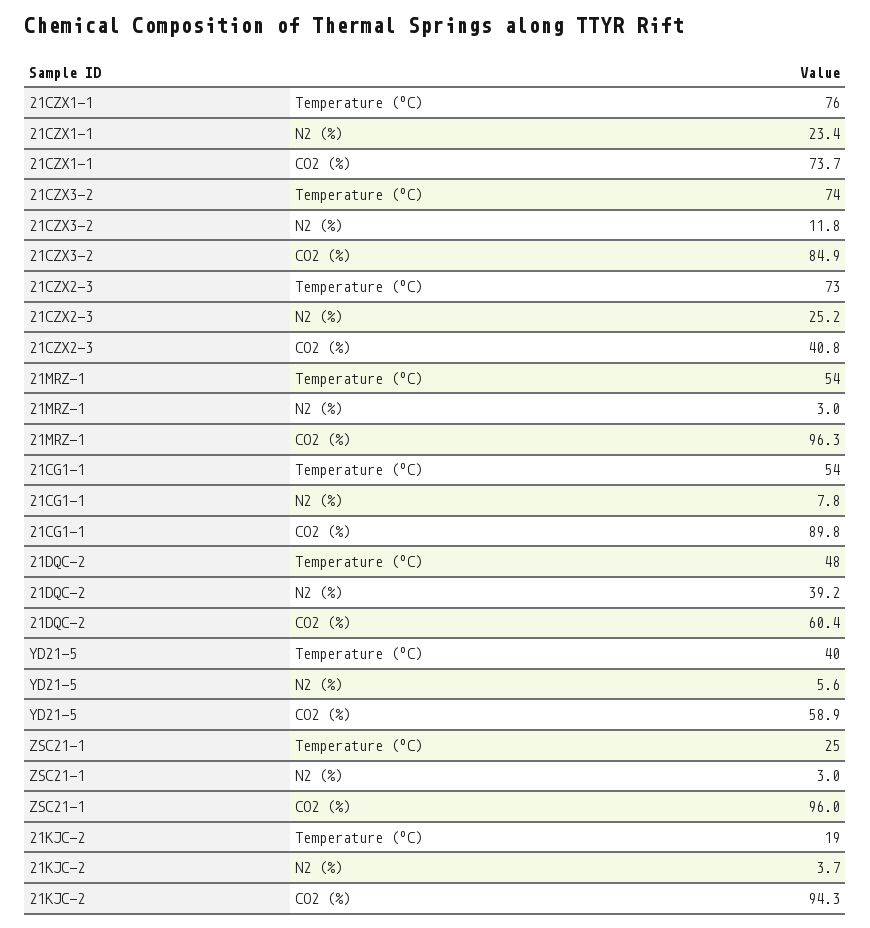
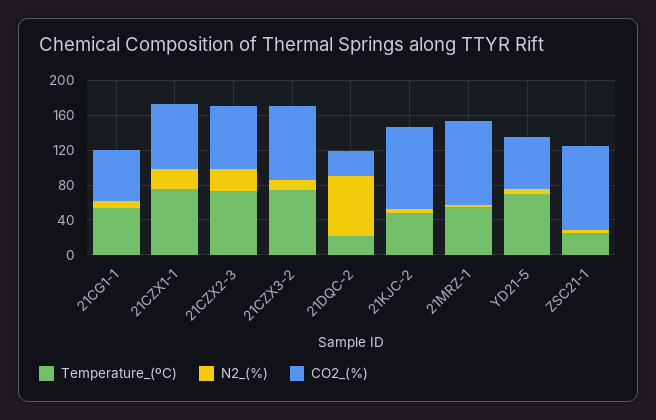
  {
    "Temperature (ºC)": {
      "21CZX1-1": 76,
      "21CZX3-2": 74,
      "21CZX2-3": 73,
      "21MRZ-1": 54,
      "21CG1-1": 54,
-     "21DQC-2": 48,
+     "21DQC-2": 20,
-     "YD21-5": 40,
+     "YD21-5": 70,
      "ZSC21-1": 25,
-     "21KJC-2": 19
+     "21KJC-2": 50
    },
    "N2 (%)": {
      "21CZX1-1": 23.4,
      "21CZX3-2": 11.8,
      "21CZX2-3": 25.2,
      "21MRZ-1": 3,
      "21CG1-1": 7.8,
-     "21DQC-2": 39.2,
+     "21DQC-2": 70,
      "YD21-5": 5.6,
      "ZSC21-1": 3,
      "21KJC-2": 3.7
    },
    "CO2 (%)": {
      "21CZX1-1": 73.7,
      "21CZX3-2": 84.9,
-     "21CZX2-3": 40.8,
+     "21CZX2-3": 70,
      "21MRZ-1": 96.3,
-     "21CG1-1": 89.8,
+     "21CG1-1": 60,
-     "21DQC-2": 60.4,
+     "21DQC-2": 30,
      "YD21-5": 58.9,
      "ZSC21-1": 96,
      "21KJC-2": 94.3
    }
  }

